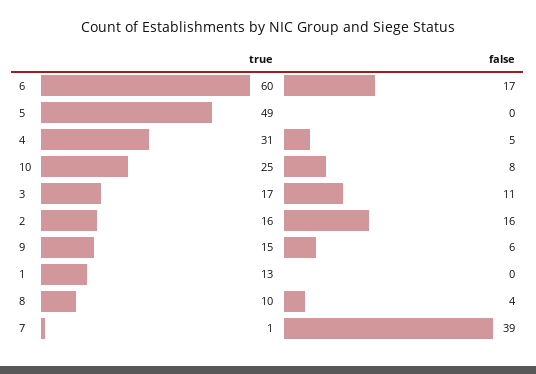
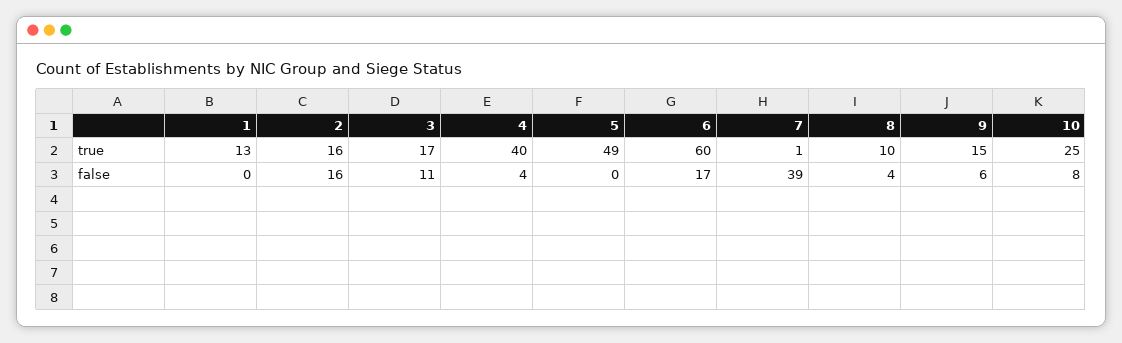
  {
    "true": {
      "6": 60,
      "5": 49,
-     "4": 31,
+     "4": 40,
      "10": 25,
      "3": 17,
      "2": 16,
      "9": 15,
      "1": 13,
      "8": 10,
      "7": 1
    },
    "false": {
      "6": 17,
      "5": 0,
-     "4": 5,
+     "4": 4,
      "10": 8,
      "3": 11,
      "2": 16,
      "9": 6,
      "1": 0,
      "8": 4,
      "7": 39
    }
  }

